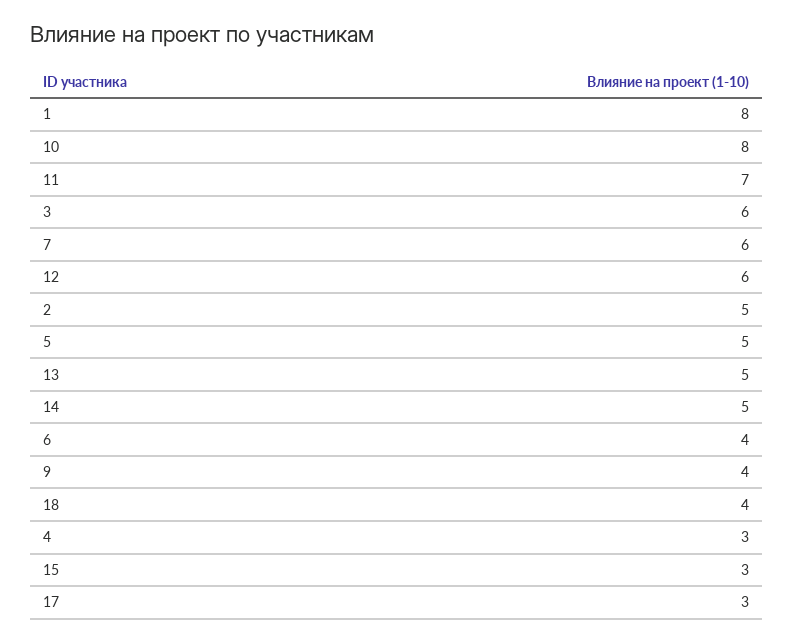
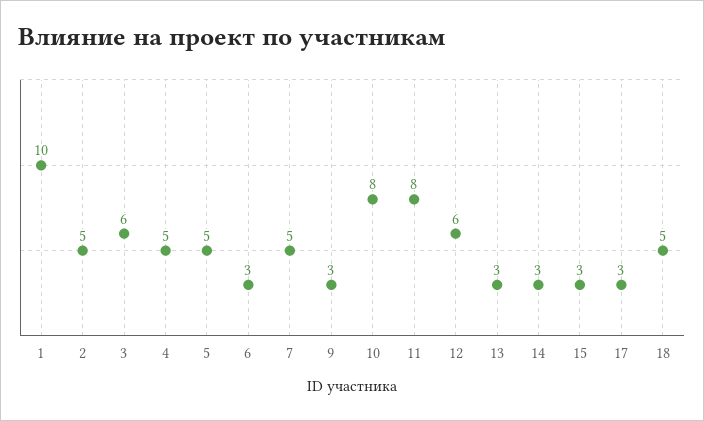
  {
-   "1": 8,
+   "1": 10,
    "10": 8,
-   "11": 7,
+   "11": 8,
    "3": 6,
-   "7": 6,
+   "7": 5,
    "12": 6,
    "2": 5,
    "5": 5,
-   "13": 5,
+   "13": 3,
-   "14": 5,
+   "14": 3,
-   "6": 4,
+   "6": 3,
-   "9": 4,
+   "9": 3,
-   "18": 4,
+   "18": 5,
-   "4": 3,
+   "4": 5,
    "15": 3,
    "17": 3
  }

